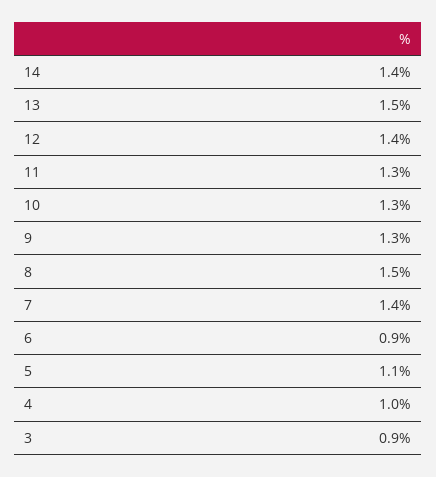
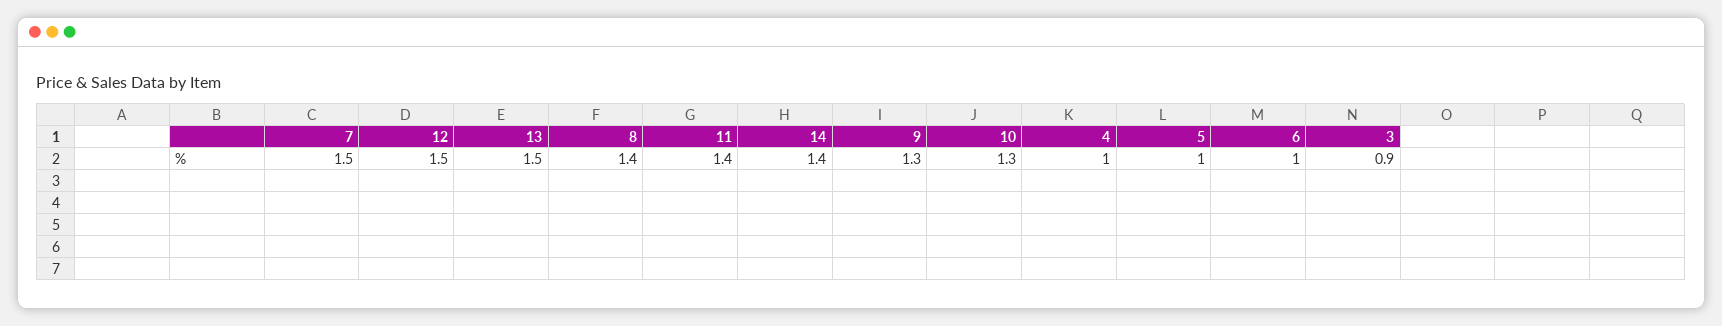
  {
    "14": 1.4,
    "13": 1.5,
-   "12": 1.4,
+   "12": 1.5,
-   "11": 1.3,
+   "11": 1.4,
    "10": 1.3,
    "9": 1.3,
-   "8": 1.5,
+   "8": 1.4,
-   "7": 1.4,
+   "7": 1.5,
-   "6": 0.9,
+   "6": 1,
-   "5": 1.1,
+   "5": 1,
    "4": 1,
    "3": 0.9
  }

